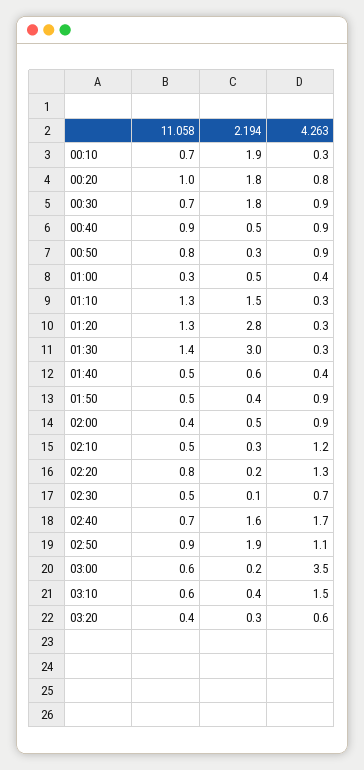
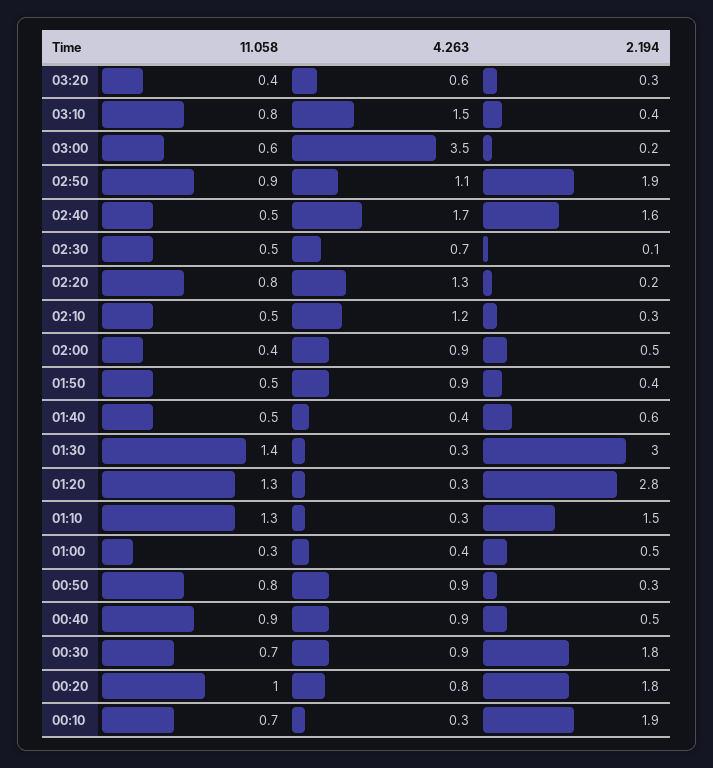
  {
    "11.058": {
      "00:10": 0.7,
      "00:20": 1,
      "00:30": 0.7,
      "00:40": 0.9,
      "00:50": 0.8,
      "01:00": 0.3,
      "01:10": 1.3,
      "01:20": 1.3,
      "01:30": 1.4,
      "01:40": 0.5,
      "01:50": 0.5,
      "02:00": 0.4,
      "02:10": 0.5,
      "02:20": 0.8,
      "02:30": 0.5,
-     "02:40": 0.7,
+     "02:40": 0.5,
      "02:50": 0.9,
      "03:00": 0.6,
-     "03:10": 0.6,
+     "03:10": 0.8,
      "03:20": 0.4
    },
    "2.194": {
      "00:10": 1.9,
      "00:20": 1.8,
      "00:30": 1.8,
      "00:40": 0.5,
      "00:50": 0.3,
      "01:00": 0.5,
      "01:10": 1.5,
      "01:20": 2.8,
      "01:30": 3,
      "01:40": 0.6,
      "01:50": 0.4,
      "02:00": 0.5,
      "02:10": 0.3,
      "02:20": 0.2,
      "02:30": 0.1,
      "02:40": 1.6,
      "02:50": 1.9,
      "03:00": 0.2,
      "03:10": 0.4,
      "03:20": 0.3
    },
    "4.263": {
      "00:10": 0.3,
      "00:20": 0.8,
      "00:30": 0.9,
      "00:40": 0.9,
      "00:50": 0.9,
      "01:00": 0.4,
      "01:10": 0.3,
      "01:20": 0.3,
      "01:30": 0.3,
      "01:40": 0.4,
      "01:50": 0.9,
      "02:00": 0.9,
      "02:10": 1.2,
      "02:20": 1.3,
      "02:30": 0.7,
      "02:40": 1.7,
      "02:50": 1.1,
      "03:00": 3.5,
      "03:10": 1.5,
      "03:20": 0.6
    }
  }

